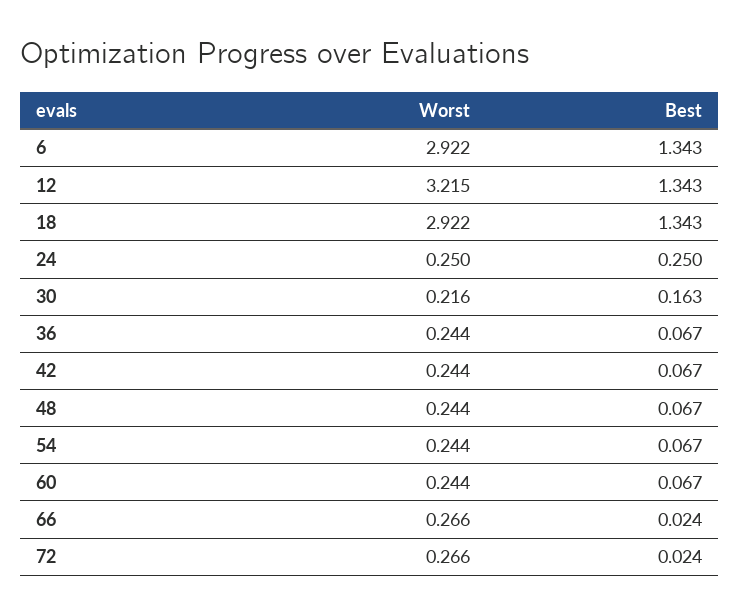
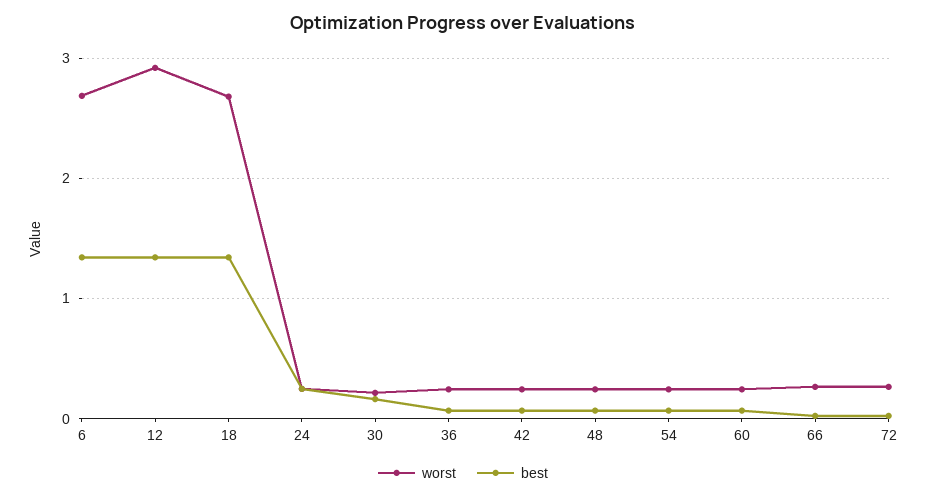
  {
    "Worst": {
-     "6": 2.922,
+     "6": 2.7,
-     "12": 3.215,
+     "12": 2.9,
-     "18": 2.922,
+     "18": 2.7,
      "24": 0.25,
      "30": 0.216,
      "36": 0.244,
      "42": 0.244,
      "48": 0.244,
      "54": 0.244,
      "60": 0.244,
      "66": 0.266,
      "72": 0.266
    },
    "Best": {
      "6": 1.343,
      "12": 1.343,
      "18": 1.343,
      "24": 0.25,
      "30": 0.163,
      "36": 0.067,
      "42": 0.067,
      "48": 0.067,
      "54": 0.067,
      "60": 0.067,
      "66": 0.024,
      "72": 0.024
    }
  }

